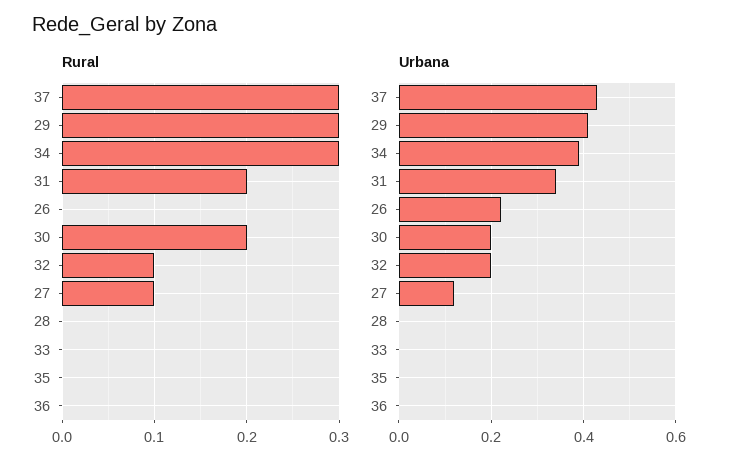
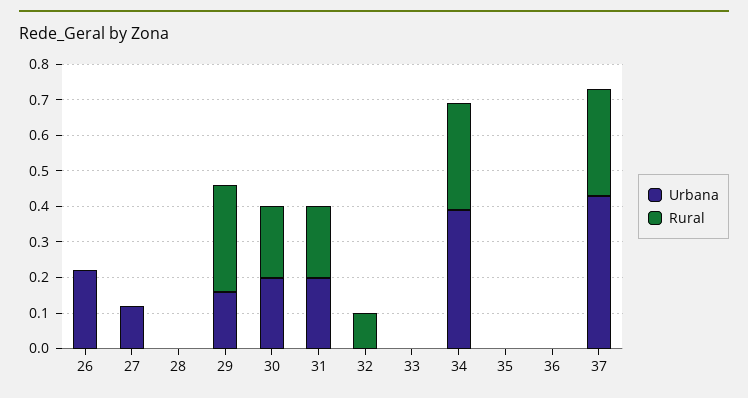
  {
    "Rural": {
      "37": 0.3,
      "29": 0.3,
      "34": 0.3,
      "31": 0.2,
      "26": 0,
      "30": 0.2,
      "32": 0.1,
-     "27": 0.1,
+     "27": 0,
      "28": 0,
      "33": 0,
      "35": 0,
      "36": 0
    },
    "Urbana": {
      "37": 0.45,
-     "29": 0.4,
+     "29": 0.15,
      "34": 0.4,
-     "31": 0.35,
+     "31": 0.2,
      "26": 0.2,
      "30": 0.2,
-     "32": 0.2,
+     "32": 0,
      "27": 0.1,
      "28": 0,
      "33": 0,
      "35": 0,
      "36": 0
    }
  }

